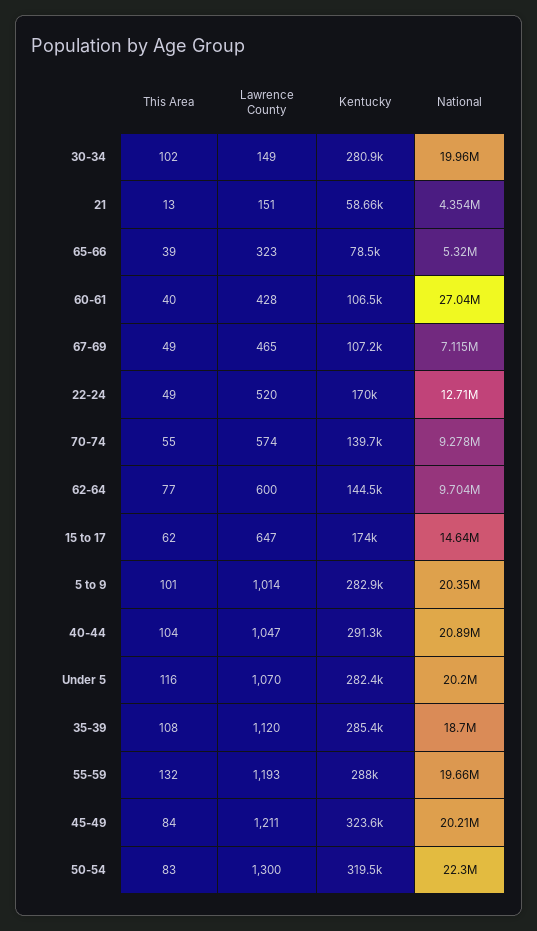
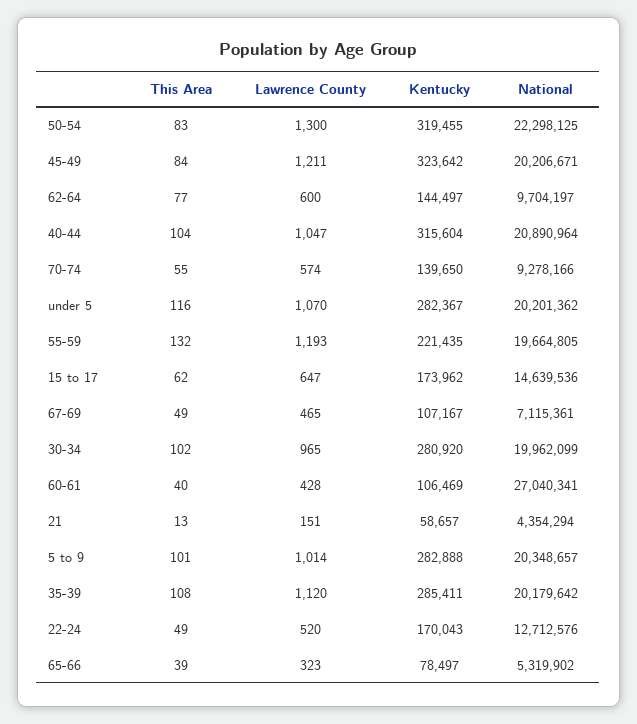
  {
    "This Area": {
      "30-34": 102,
      "21": 13,
      "65-66": 39,
      "60-61": 40,
      "67-69": 49,
      "22-24": 49,
      "70-74": 55,
      "62-64": 77,
      "15 to 17": 62,
      "5 to 9": 101,
      "40-44": 104,
      "Under 5": 116,
      "35-39": 108,
      "55-59": 132,
      "45-49": 84,
      "50-54": 83
    },
    "Lawrence County": {
-     "30-34": 149,
+     "30-34": 965,
      "21": 151,
      "65-66": 323,
      "60-61": 428,
      "67-69": 465,
      "22-24": 520,
      "70-74": 574,
      "62-64": 600,
      "15 to 17": 647,
      "5 to 9": 1014,
      "40-44": 1047,
      "Under 5": 1070,
      "35-39": 1120,
      "55-59": 1193,
      "45-49": 1211,
      "50-54": 1300
    },
    "Kentucky": {
      "30-34": 280920,
      "21": 58657,
      "65-66": 78497,
      "60-61": 106469,
      "67-69": 107167,
      "22-24": 170043,
      "70-74": 139650,
      "62-64": 144497,
      "15 to 17": 173962,
      "5 to 9": 282888,
-     "40-44": 291300,
+     "40-44": 315604,
      "Under 5": 282367,
      "35-39": 285411,
-     "55-59": 288000,
+     "55-59": 221435,
      "45-49": 323642,
      "50-54": 319455
    },
    "National": {
      "30-34": 19962099,
      "21": 4354294,
      "65-66": 5319902,
      "60-61": 27040341,
      "67-69": 7115361,
      "22-24": 12712576,
      "70-74": 9278166,
      "62-64": 9704197,
      "15 to 17": 14639536,
      "5 to 9": 20348657,
      "40-44": 20890964,
      "Under 5": 20201362,
-     "35-39": 18700000,
+     "35-39": 20179642,
      "55-59": 19664805,
      "45-49": 20206671,
      "50-54": 22298125
    }
  }

